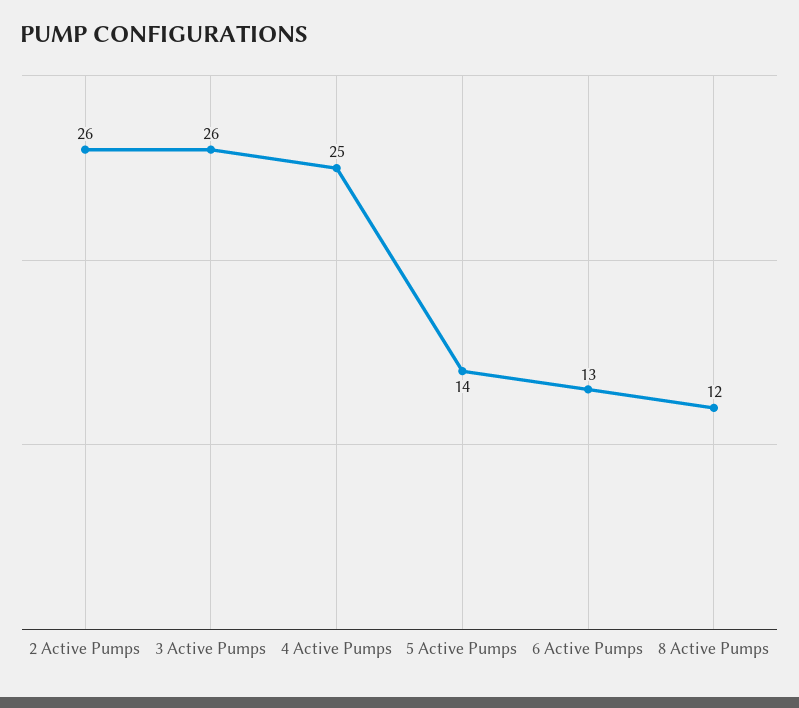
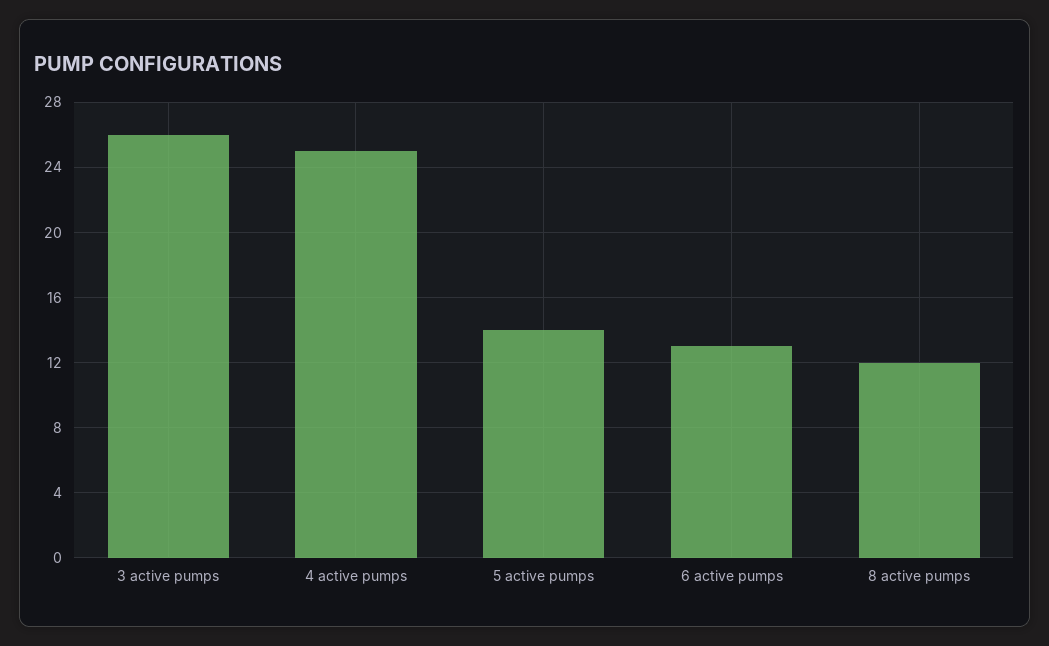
  {
-   "2 Active Pumps": 26,
    "3 Active Pumps": 26,
    "4 Active Pumps": 25,
    "5 Active Pumps": 14,
    "6 Active Pumps": 13,
    "8 Active Pumps": 12
  }

